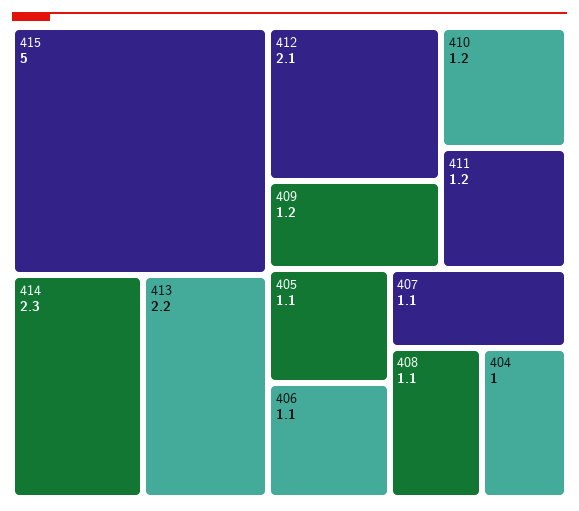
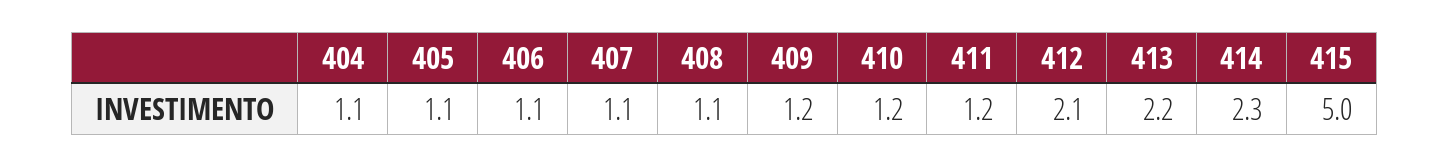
  {
    "415": 5,
    "414": 2.3,
    "413": 2.2,
    "412": 2.1,
    "409": 1.2,
    "410": 1.2,
    "411": 1.2,
    "405": 1.1,
    "406": 1.1,
    "407": 1.1,
    "408": 1.1,
-   "404": 1
+   "404": 1.1
  }

